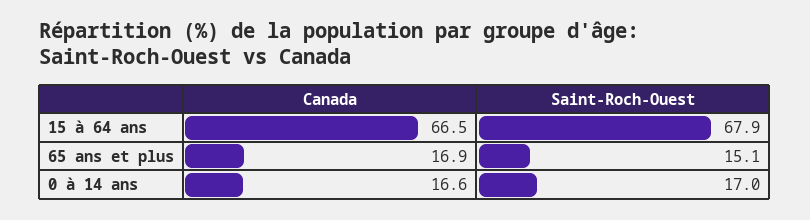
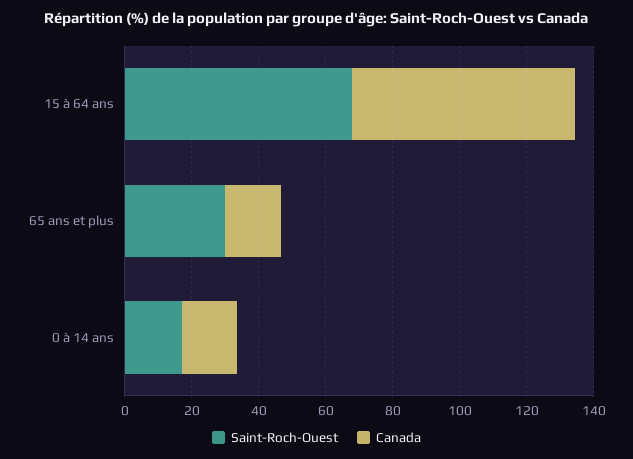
  {
    "Canada": {
      "15 à 64 ans": 66.5,
      "65 ans et plus": 16.9,
      "0 à 14 ans": 16.6
    },
    "Saint-Roch-Ouest": {
      "15 à 64 ans": 67.9,
-     "65 ans et plus": 15.1,
+     "65 ans et plus": 30,
      "0 à 14 ans": 17
    }
  }

